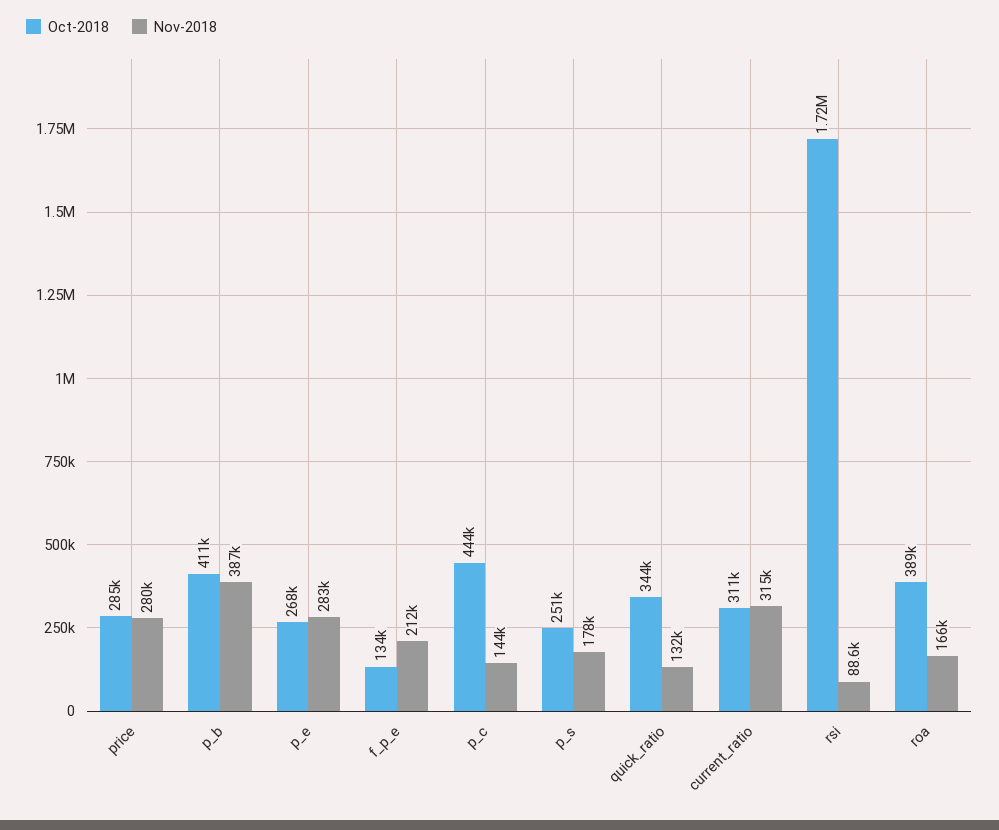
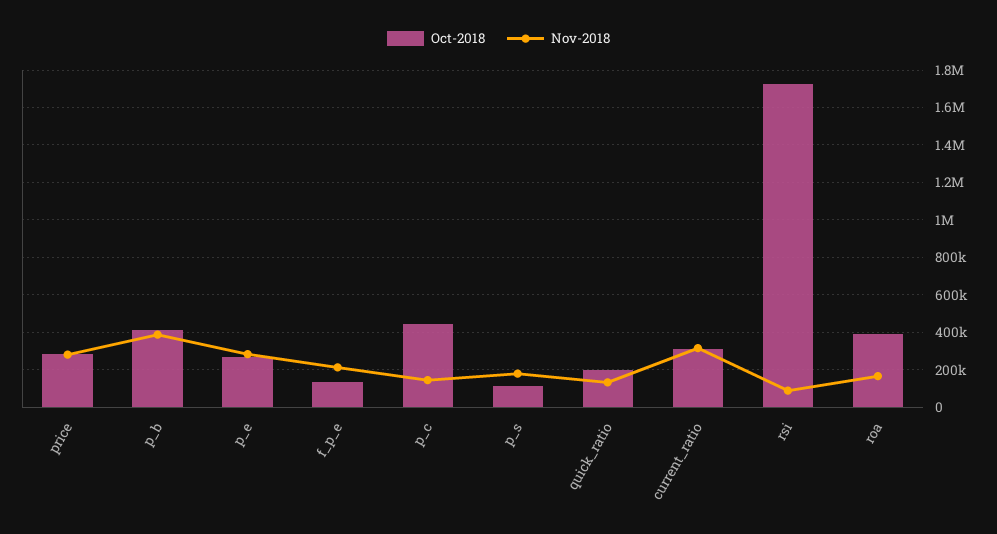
  {
    "Oct-2018": {
      "price": 285000,
      "p_b": 411000,
      "p_e": 268000,
      "f_p_e": 134000,
      "p_c": 444000,
-     "p_s": 251000,
+     "p_s": 100000,
-     "quick_ratio": 344000,
+     "quick_ratio": 200000,
      "current_ratio": 311000,
      "rsi": 1720000,
      "roa": 389000
    },
    "Nov-2018": {
      "price": 280000,
      "p_b": 387000,
      "p_e": 283000,
      "f_p_e": 212000,
      "p_c": 144000,
      "p_s": 178000,
      "quick_ratio": 132000,
      "current_ratio": 315000,
      "rsi": 88600,
      "roa": 166000
    }
  }

